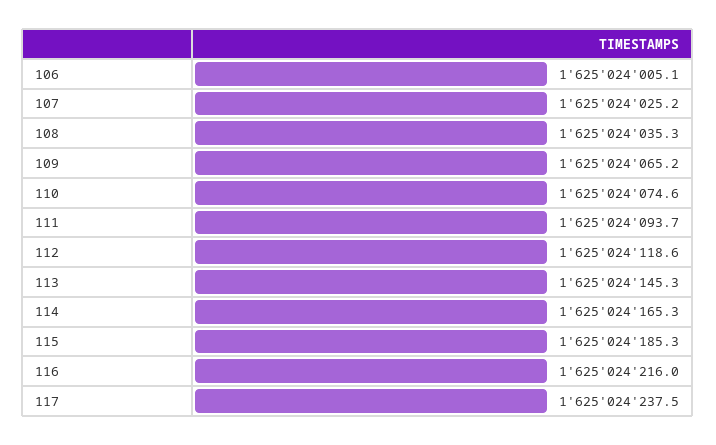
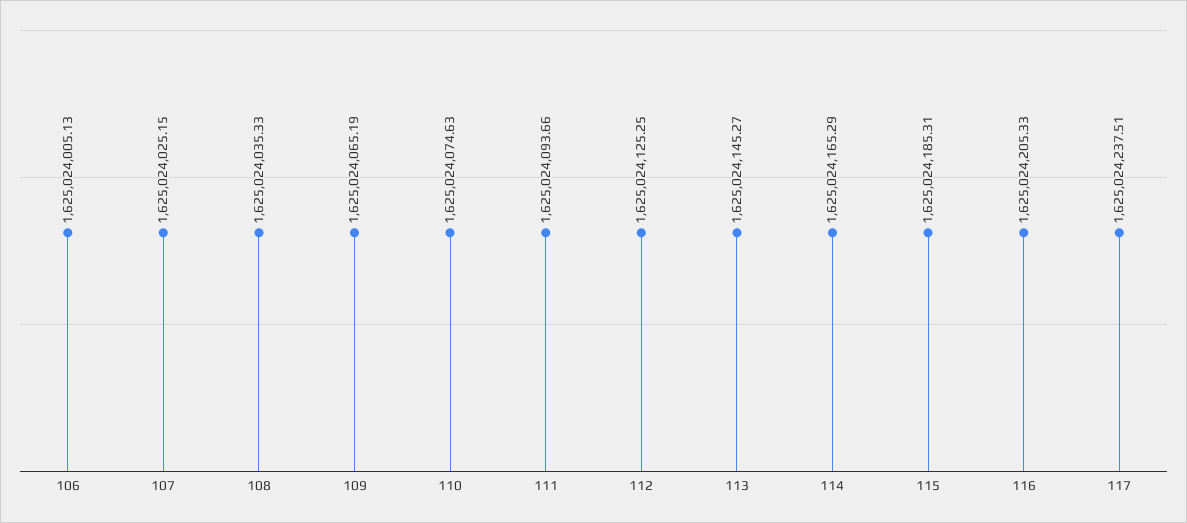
  {
    "106": 1625024005.13,
    "107": 1625024025.15,
    "108": 1625024035.33,
    "109": 1625024065.19,
    "110": 1625024074.63,
    "111": 1625024093.66,
-   "112": 1625024118.6,
+   "112": 1625024125.25,
    "113": 1625024145.27,
    "114": 1625024165.29,
    "115": 1625024185.31,
-   "116": 1625024216,
+   "116": 1625024205.33,
    "117": 1625024237.51
  }

